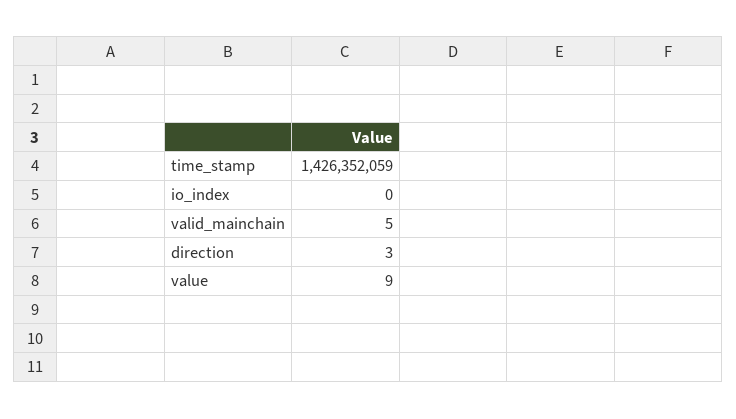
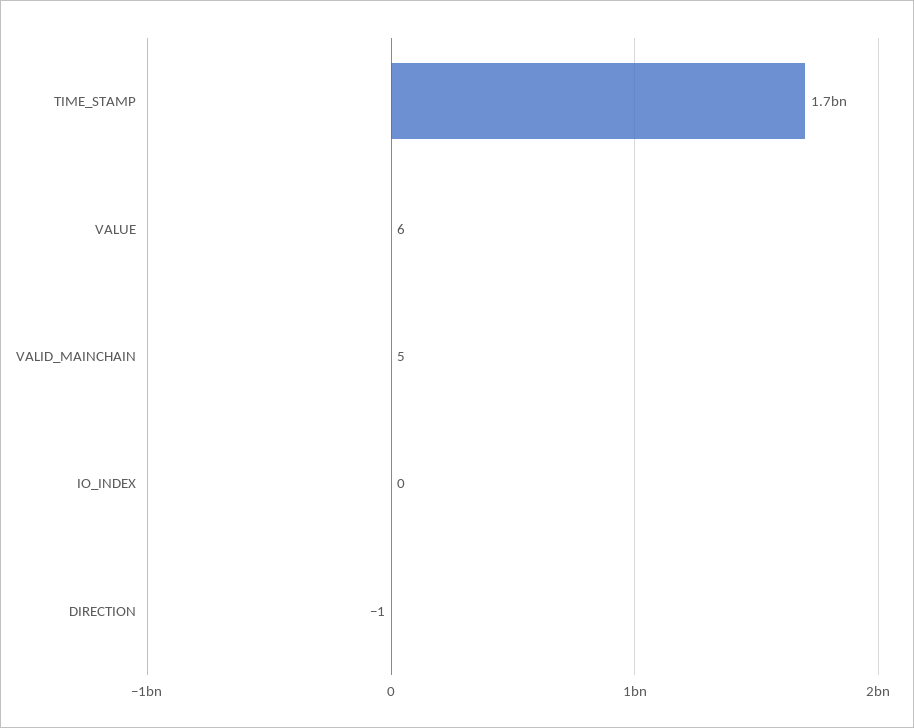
  {
-   "time_stamp": 1426352059,
+   "time_stamp": 1700000000,
    "io_index": 0,
    "valid_mainchain": 5,
-   "direction": 3,
+   "direction": -1,
-   "value": 9
+   "value": 6
  }

